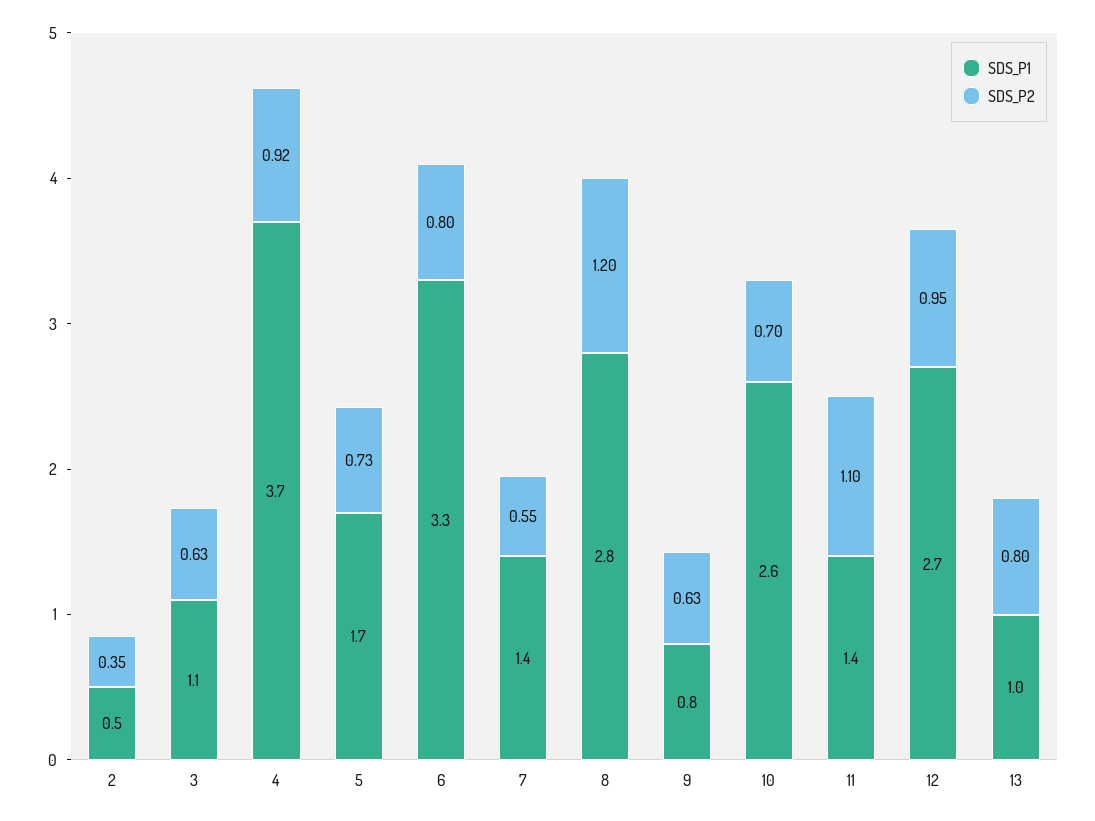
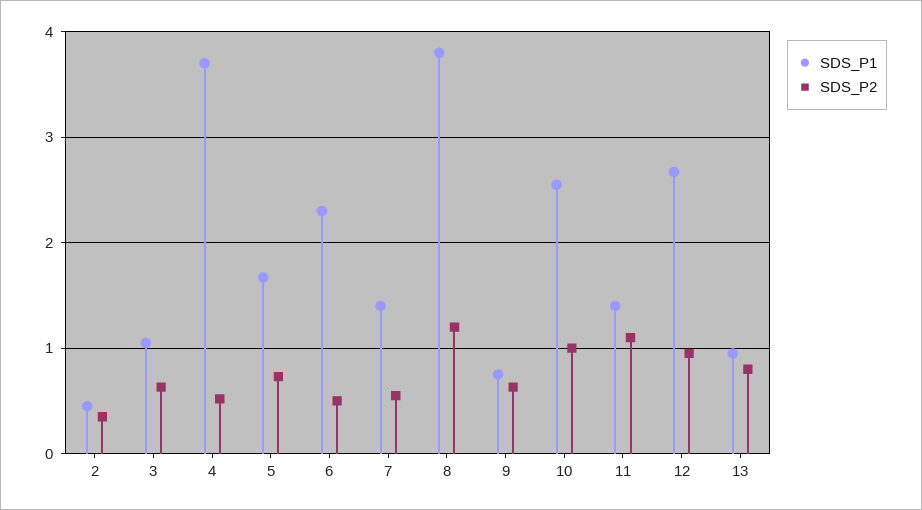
  {
    "SDS_P1": {
      "2": 0.5,
      "3": 1.1,
      "4": 3.7,
      "5": 1.7,
-     "6": 3.3,
+     "6": 2.3,
      "7": 1.4,
-     "8": 2.8,
+     "8": 3.8,
      "9": 0.8,
      "10": 2.6,
      "11": 1.4,
      "12": 2.7,
      "13": 1
    },
    "SDS_P2": {
      "2": 0.35,
      "3": 0.63,
-     "4": 0.92,
+     "4": 0.5,
      "5": 0.73,
-     "6": 0.8,
+     "6": 0.5,
      "7": 0.55,
      "8": 1.2,
      "9": 0.63,
-     "10": 0.7,
+     "10": 1,
      "11": 1.1,
      "12": 0.95,
      "13": 0.8
    }
  }

